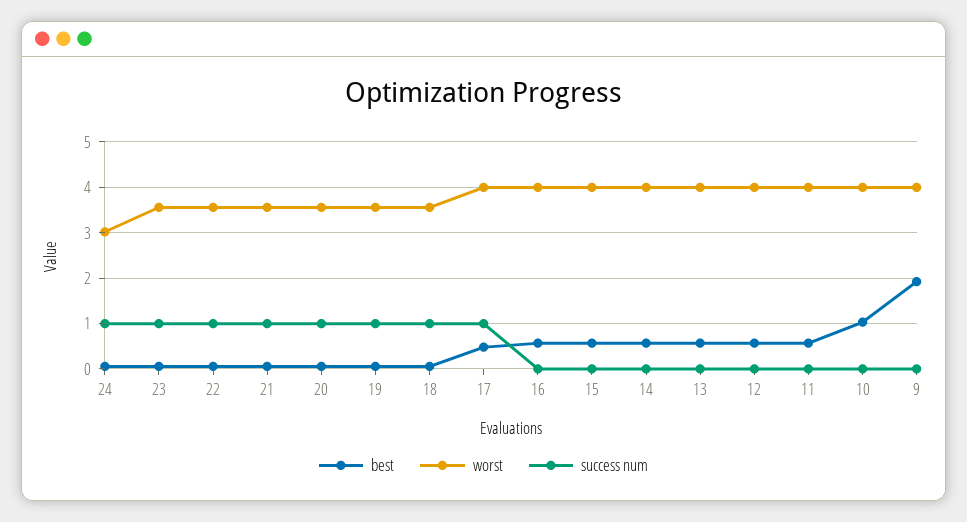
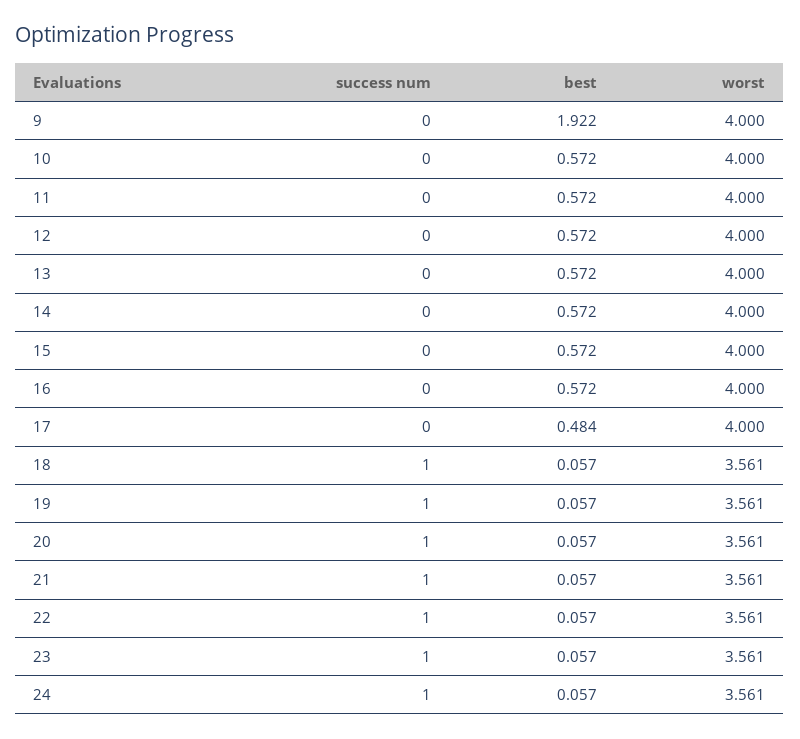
  {
    "best": {
      "24": 0.057,
      "23": 0.057,
      "22": 0.057,
      "21": 0.057,
      "20": 0.057,
      "19": 0.057,
      "18": 0.057,
      "17": 0.484,
      "16": 0.572,
      "15": 0.572,
      "14": 0.572,
      "13": 0.572,
      "12": 0.572,
      "11": 0.572,
-     "10": 1,
+     "10": 0.572,
      "9": 1.922
    },
    "worst": {
-     "24": 3,
+     "24": 3.561,
      "23": 3.561,
      "22": 3.561,
      "21": 3.561,
      "20": 3.561,
      "19": 3.561,
      "18": 3.561,
      "17": 4,
      "16": 4,
      "15": 4,
      "14": 4,
      "13": 4,
      "12": 4,
      "11": 4,
      "10": 4,
      "9": 4
    },
    "success num": {
      "24": 1,
      "23": 1,
      "22": 1,
      "21": 1,
      "20": 1,
      "19": 1,
      "18": 1,
-     "17": 1,
+     "17": 0,
      "16": 0,
      "15": 0,
      "14": 0,
      "13": 0,
      "12": 0,
      "11": 0,
      "10": 0,
      "9": 0
    }
  }

